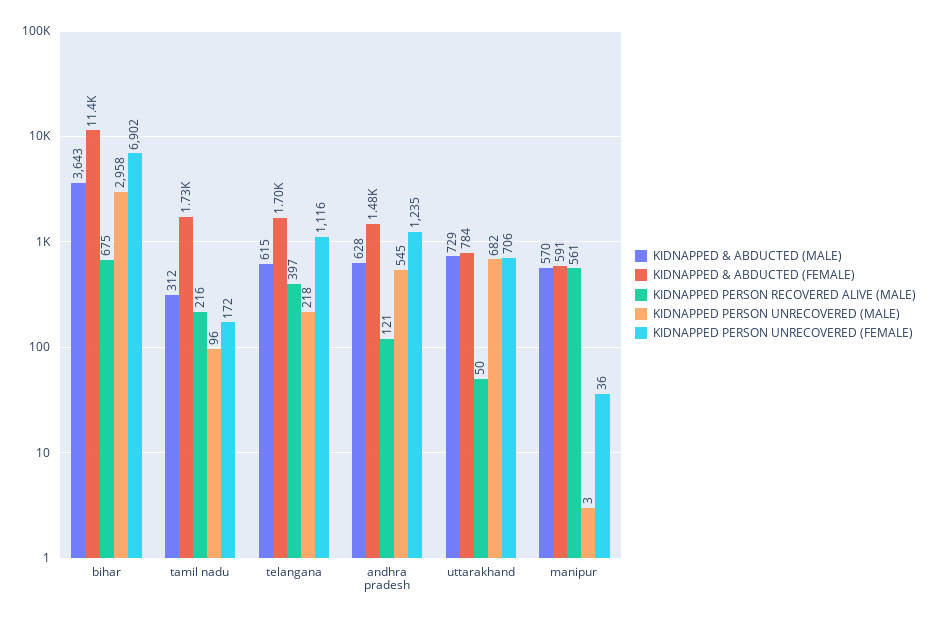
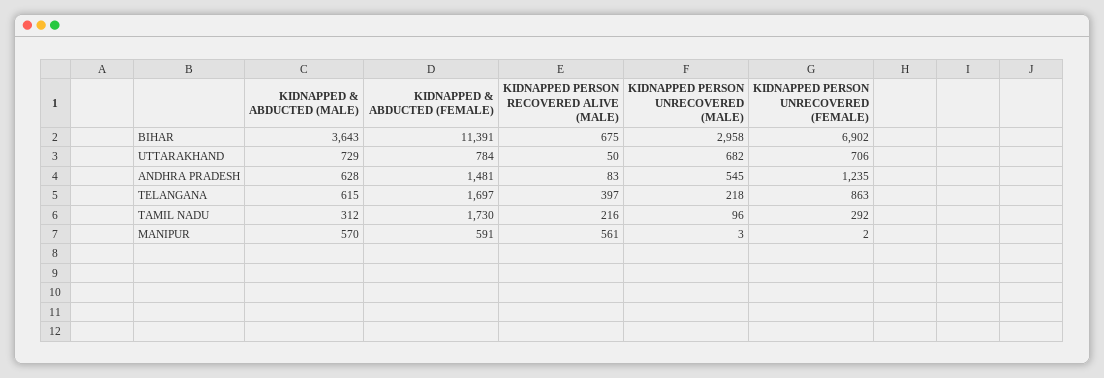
  {
    "KIDNAPPED & ABDUCTED (MALE)": {
      "bihar": 3643,
      "tamil nadu": 312,
      "telangana": 615,
      "andhra pradesh": 628,
      "uttarakhand": 729,
      "manipur": 570
    },
    "KIDNAPPED & ABDUCTED (FEMALE)": {
      "bihar": 11391,
      "tamil nadu": 1730,
      "telangana": 1697,
      "andhra pradesh": 1481,
      "uttarakhand": 784,
      "manipur": 591
    },
    "KIDNAPPED PERSON RECOVERED ALIVE (MALE)": {
      "bihar": 675,
      "tamil nadu": 216,
      "telangana": 397,
-     "andhra pradesh": 121,
+     "andhra pradesh": 83,
      "uttarakhand": 50,
      "manipur": 561
    },
    "KIDNAPPED PERSON UNRECOVERED (MALE)": {
      "bihar": 2958,
      "tamil nadu": 96,
      "telangana": 218,
      "andhra pradesh": 545,
      "uttarakhand": 682,
      "manipur": 3
    },
    "KIDNAPPED PERSON UNRECOVERED (FEMALE)": {
      "bihar": 6902,
-     "tamil nadu": 172,
+     "tamil nadu": 292,
-     "telangana": 1116,
+     "telangana": 863,
      "andhra pradesh": 1235,
      "uttarakhand": 706,
-     "manipur": 36
+     "manipur": 2
    }
  }

